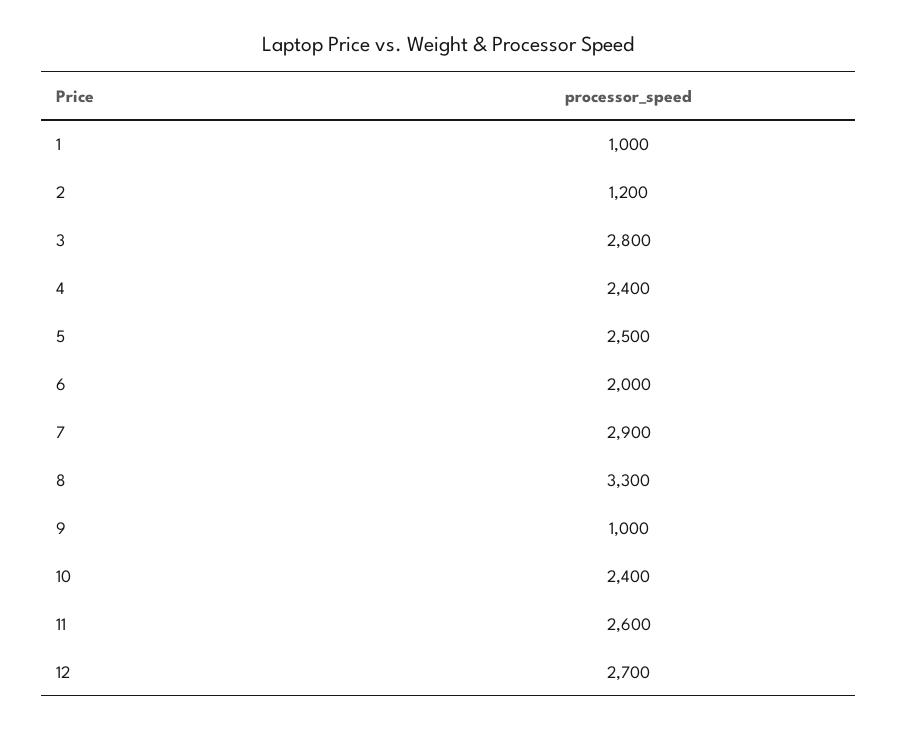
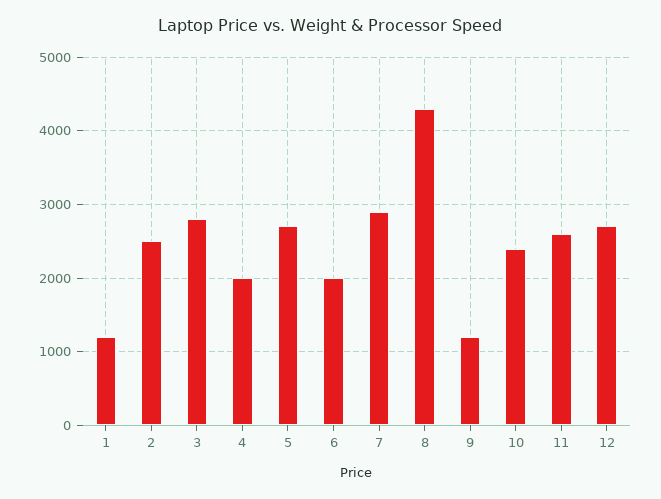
  {
-   "1": 1000,
+   "1": 1200,
-   "2": 1200,
+   "2": 2500,
    "3": 2800,
-   "4": 2400,
+   "4": 2000,
-   "5": 2500,
+   "5": 2700,
    "6": 2000,
    "7": 2900,
-   "8": 3300,
+   "8": 4300,
-   "9": 1000,
+   "9": 1200,
    "10": 2400,
    "11": 2600,
    "12": 2700
  }

